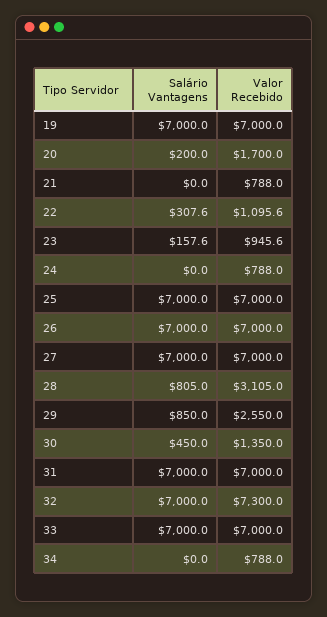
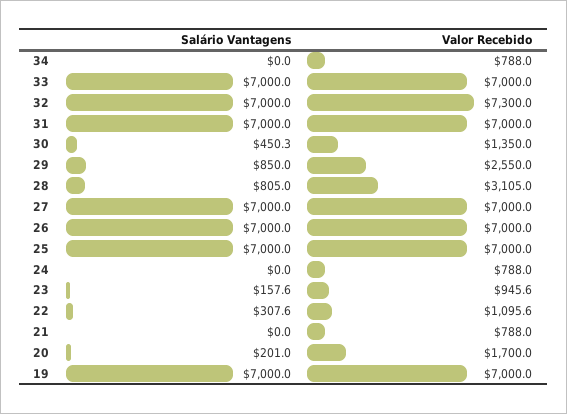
  {
    "Salário Vantagens": {
      "19": 7000,
-     "20": 200,
+     "20": 201,
      "21": 0,
      "22": 307.6,
      "23": 157.6,
      "24": 0,
      "25": 7000,
      "26": 7000,
      "27": 7000,
      "28": 805,
      "29": 850,
-     "30": 450,
+     "30": 450.3,
      "31": 7000,
      "32": 7000,
      "33": 7000,
      "34": 0
    },
    "Valor Recebido": {
      "19": 7000,
      "20": 1700,
      "21": 788,
      "22": 1095.6,
      "23": 945.6,
      "24": 788,
      "25": 7000,
      "26": 7000,
      "27": 7000,
      "28": 3105,
      "29": 2550,
      "30": 1350,
      "31": 7000,
      "32": 7300,
      "33": 7000,
      "34": 788
    }
  }

